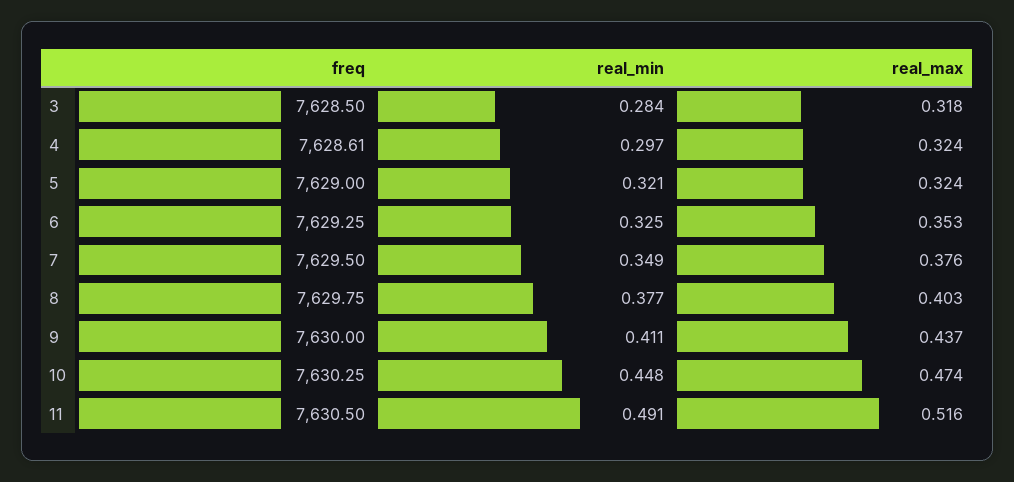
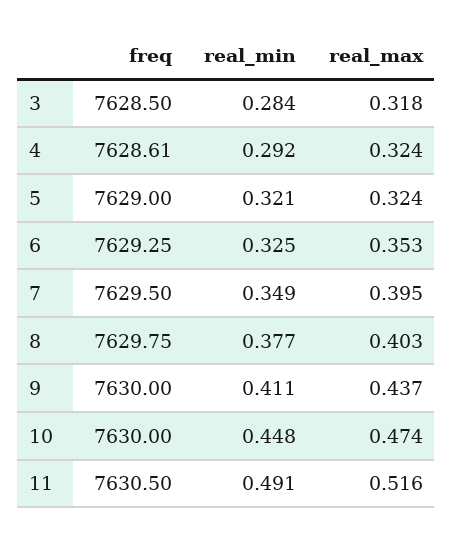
  {
    "freq": {
      "3": 7628.5,
      "4": 7628.61,
      "5": 7629,
      "6": 7629.25,
      "7": 7629.5,
      "8": 7629.75,
      "9": 7630,
-     "10": 7630.25,
+     "10": 7630,
      "11": 7630.5
    },
    "real_min": {
      "3": 0.284,
-     "4": 0.297,
+     "4": 0.292,
      "5": 0.321,
      "6": 0.325,
      "7": 0.349,
      "8": 0.377,
      "9": 0.411,
      "10": 0.448,
      "11": 0.491
    },
    "real_max": {
      "3": 0.318,
      "4": 0.324,
      "5": 0.324,
      "6": 0.353,
-     "7": 0.376,
+     "7": 0.395,
      "8": 0.403,
      "9": 0.437,
      "10": 0.474,
      "11": 0.516
    }
  }

